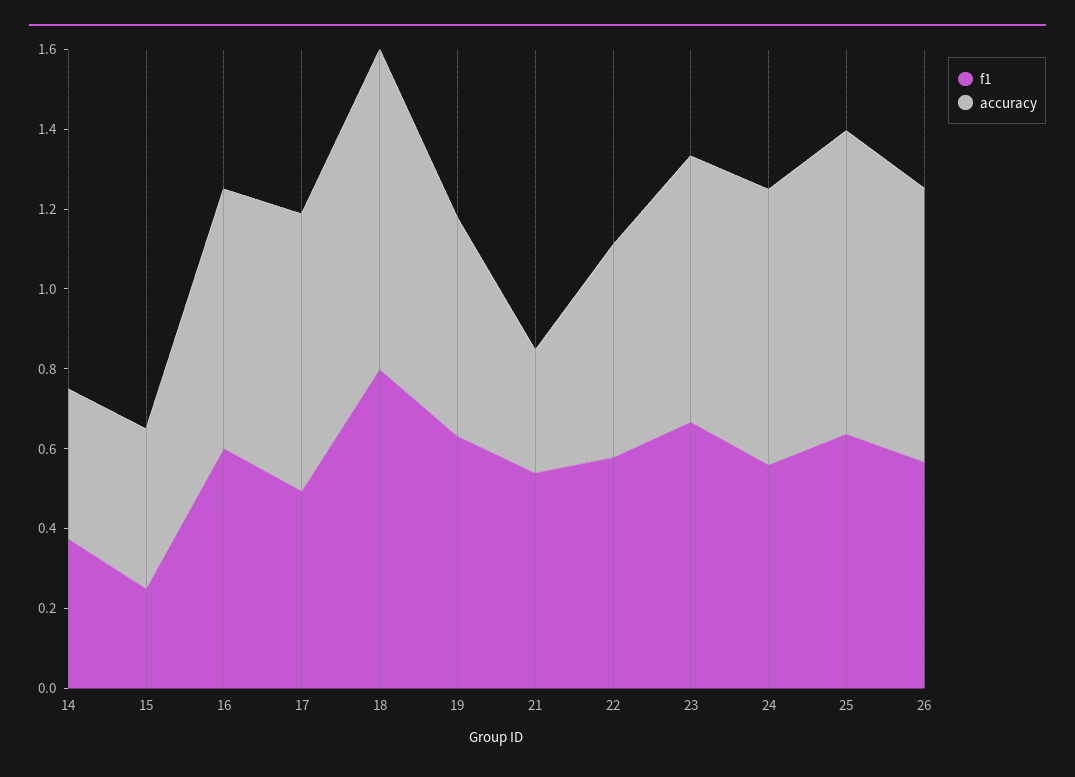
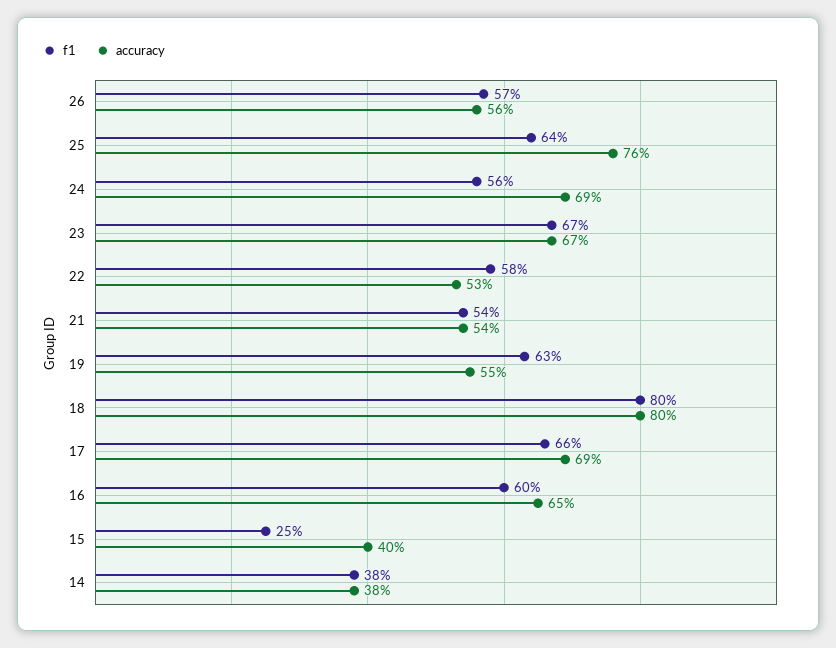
  {
    "f1": {
      "14": 0.38,
      "15": 0.25,
      "16": 0.6,
-     "17": 0.5,
+     "17": 0.66,
      "18": 0.8,
      "19": 0.63,
      "21": 0.54,
      "22": 0.58,
      "23": 0.67,
      "24": 0.56,
      "25": 0.64,
      "26": 0.57
    },
    "accuracy": {
      "14": 0.38,
      "15": 0.4,
      "16": 0.65,
      "17": 0.69,
      "18": 0.8,
      "19": 0.55,
-     "21": 0.3,
+     "21": 0.54,
      "22": 0.53,
      "23": 0.67,
      "24": 0.69,
      "25": 0.76,
-     "26": 0.7
+     "26": 0.56
    }
  }

